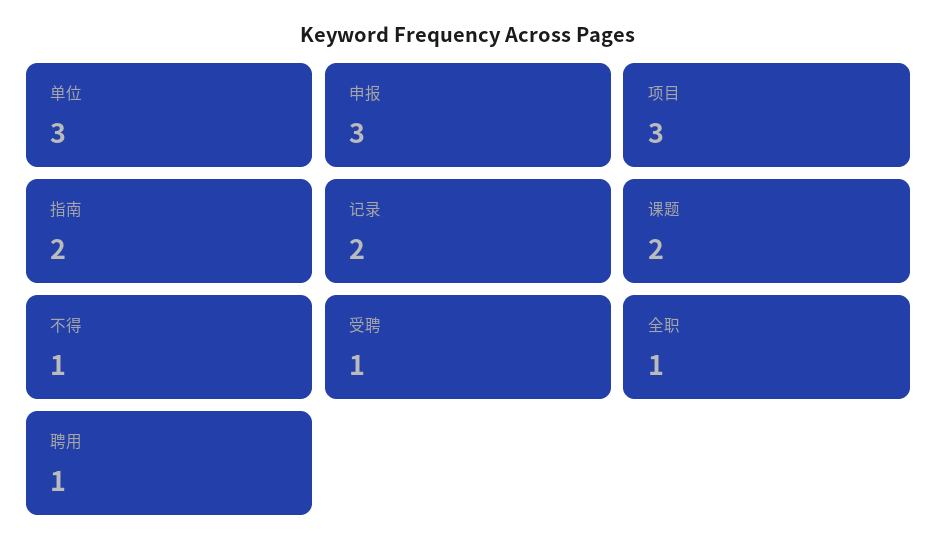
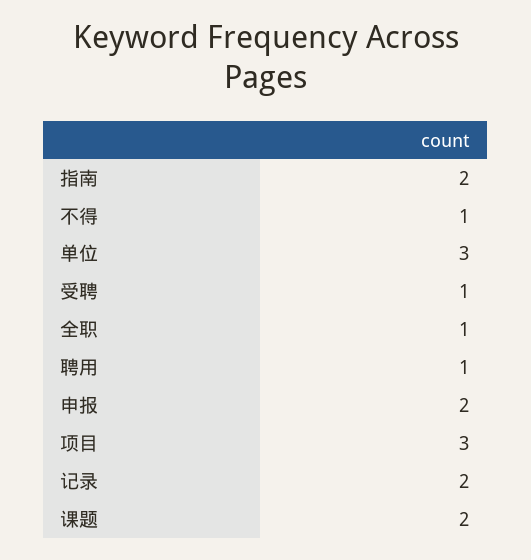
  {
    "单位": 3,
-   "申报": 3,
+   "申报": 2,
    "项目": 3,
    "指南": 2,
    "记录": 2,
    "课题": 2,
    "不得": 1,
    "受聘": 1,
    "全职": 1,
    "聘用": 1
  }

